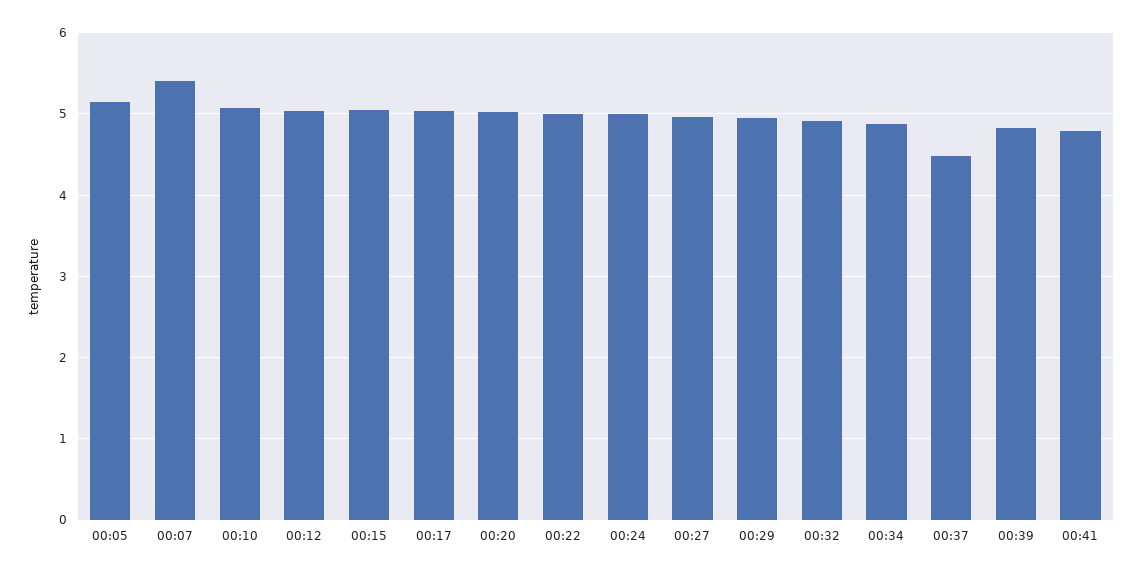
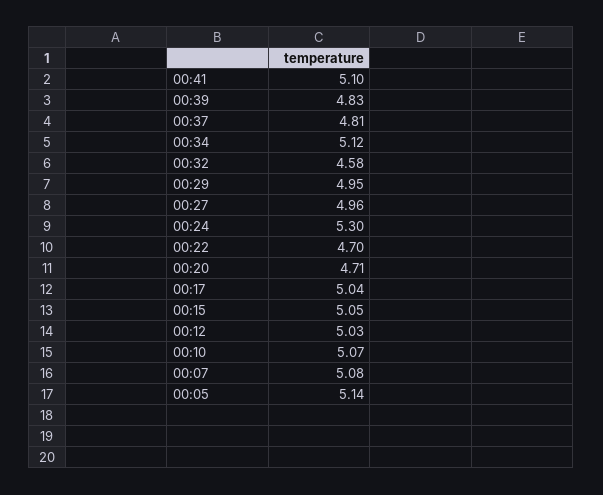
  {
    "00:05": 5.14,
-   "00:07": 5.4,
+   "00:07": 5.08,
    "00:10": 5.07,
    "00:12": 5.03,
    "00:15": 5.05,
    "00:17": 5.04,
-   "00:20": 5,
+   "00:20": 4.71,
-   "00:22": 5,
+   "00:22": 4.7,
-   "00:24": 5,
+   "00:24": 5.3,
    "00:27": 4.96,
    "00:29": 4.95,
-   "00:32": 4.9,
+   "00:32": 4.58,
-   "00:34": 4.9,
+   "00:34": 5.12,
-   "00:37": 4.5,
+   "00:37": 4.81,
    "00:39": 4.83,
-   "00:41": 4.8
+   "00:41": 5.1
  }

